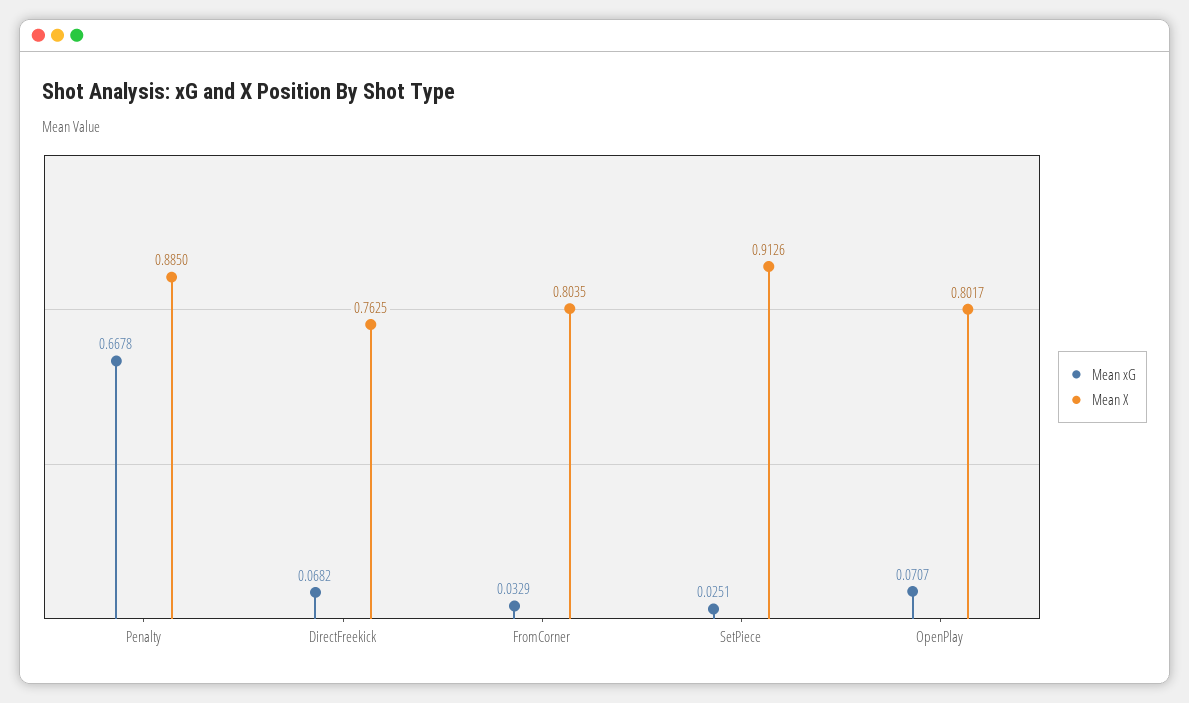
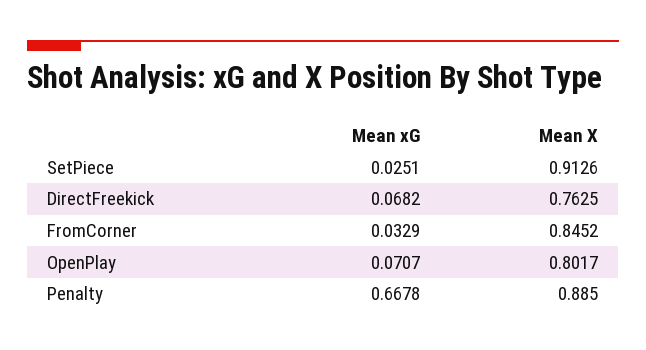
  {
    "Mean xG": {
      "Penalty": 0.6678,
      "DirectFreekick": 0.0682,
      "FromCorner": 0.0329,
      "SetPiece": 0.0251,
      "OpenPlay": 0.0707
    },
    "Mean X": {
      "Penalty": 0.885,
      "DirectFreekick": 0.7625,
-     "FromCorner": 0.8035,
+     "FromCorner": 0.8452,
      "SetPiece": 0.9126,
      "OpenPlay": 0.8017
    }
  }

